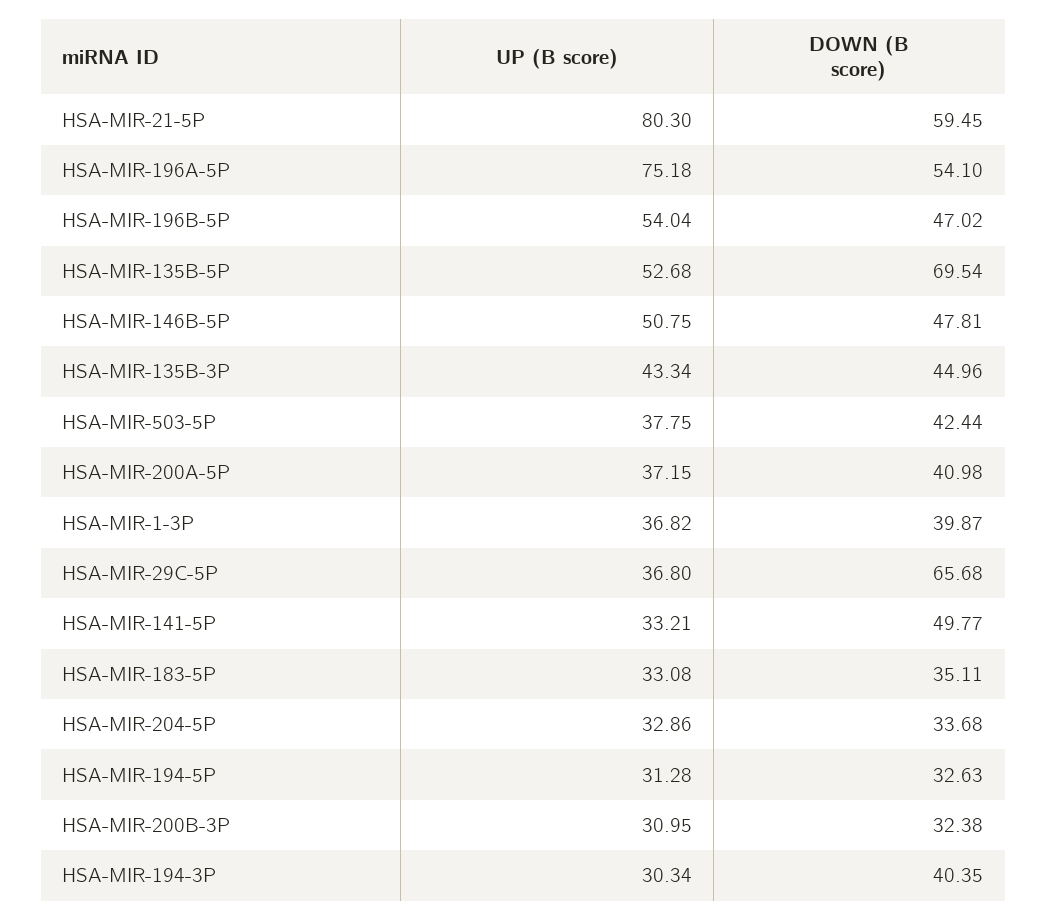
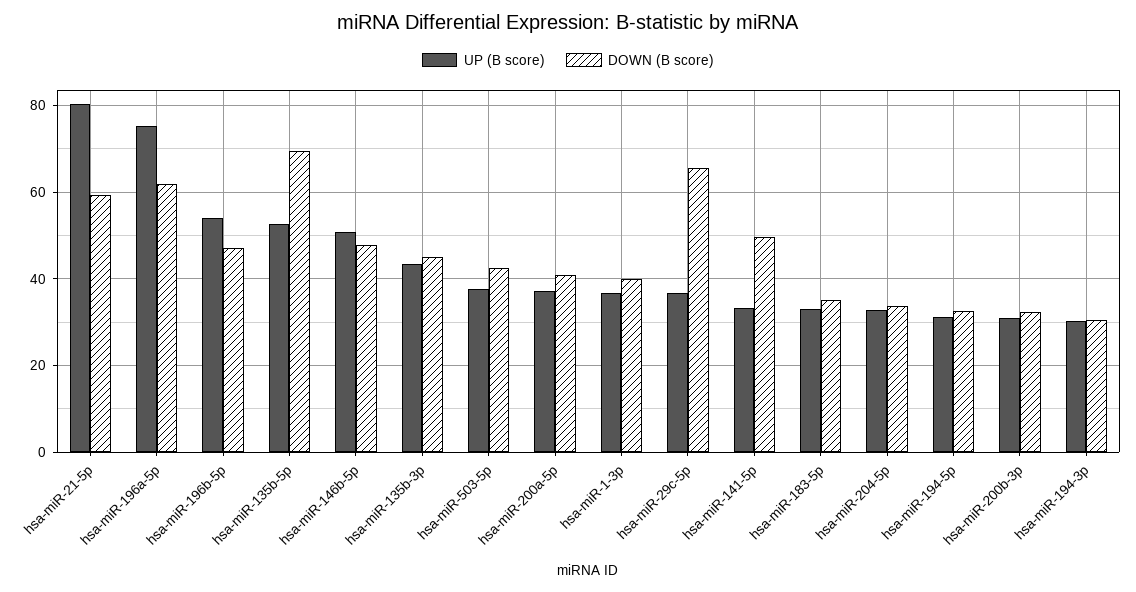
  {
    "UP (B score)": {
      "HSA-MIR-21-5P": 80.3,
      "HSA-MIR-196A-5P": 75.18,
      "HSA-MIR-196B-5P": 54.04,
      "HSA-MIR-135B-5P": 52.68,
      "HSA-MIR-146B-5P": 50.75,
      "HSA-MIR-135B-3P": 43.34,
      "HSA-MIR-503-5P": 37.75,
      "HSA-MIR-200A-5P": 37.15,
      "HSA-MIR-1-3P": 36.82,
      "HSA-MIR-29C-5P": 36.8,
      "HSA-MIR-141-5P": 33.21,
      "HSA-MIR-183-5P": 33.08,
      "HSA-MIR-204-5P": 32.86,
      "HSA-MIR-194-5P": 31.28,
      "HSA-MIR-200B-3P": 30.95,
      "HSA-MIR-194-3P": 30.34
    },
    "DOWN (B score)": {
      "HSA-MIR-21-5P": 59.45,
-     "HSA-MIR-196A-5P": 54.1,
+     "HSA-MIR-196A-5P": 62,
      "HSA-MIR-196B-5P": 47.02,
      "HSA-MIR-135B-5P": 69.54,
      "HSA-MIR-146B-5P": 47.81,
      "HSA-MIR-135B-3P": 44.96,
      "HSA-MIR-503-5P": 42.44,
      "HSA-MIR-200A-5P": 40.98,
      "HSA-MIR-1-3P": 39.87,
      "HSA-MIR-29C-5P": 65.68,
      "HSA-MIR-141-5P": 49.77,
      "HSA-MIR-183-5P": 35.11,
      "HSA-MIR-204-5P": 33.68,
      "HSA-MIR-194-5P": 32.63,
      "HSA-MIR-200B-3P": 32.38,
-     "HSA-MIR-194-3P": 40.35
+     "HSA-MIR-194-3P": 30
    }
  }

